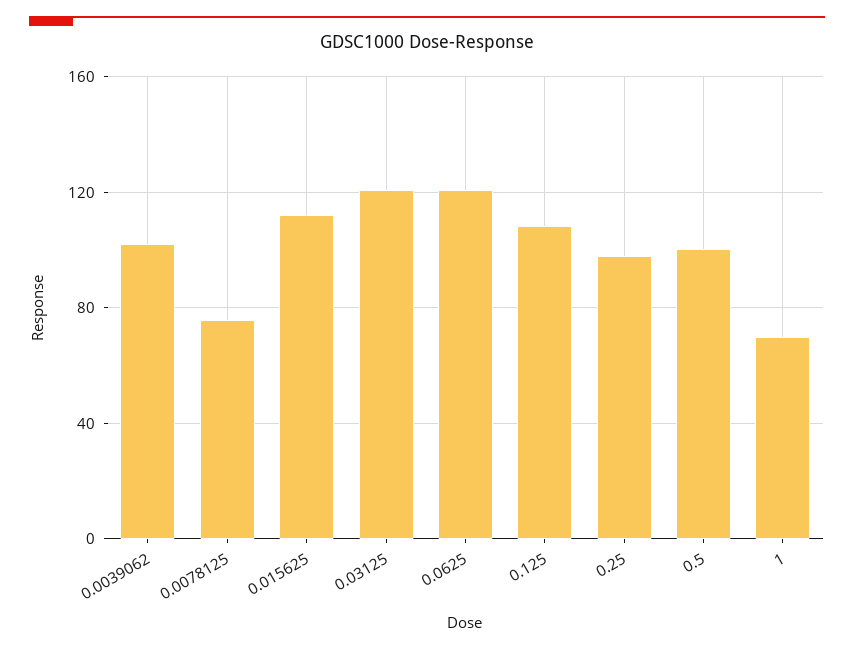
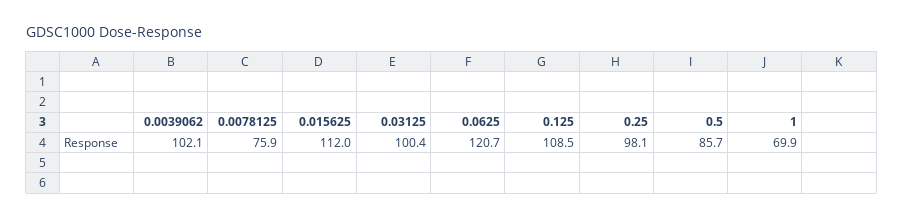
  {
    "0.0039062": 102.1,
    "0.0078125": 75.9,
    "0.015625": 112,
-   "0.03125": 120,
+   "0.03125": 100.4,
    "0.0625": 120.7,
    "0.125": 108.5,
    "0.25": 98.1,
-   "0.5": 100,
+   "0.5": 85.7,
    "1": 69.9
  }

